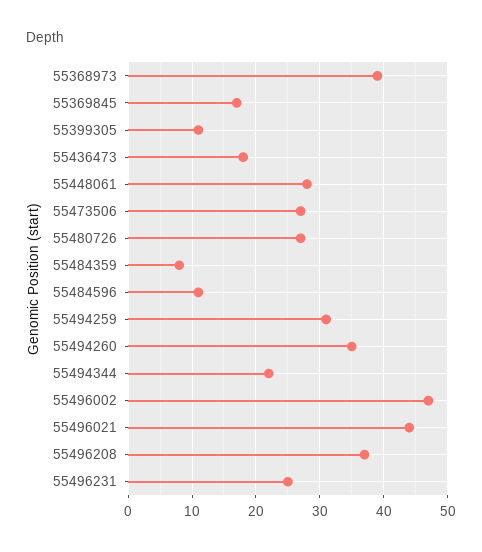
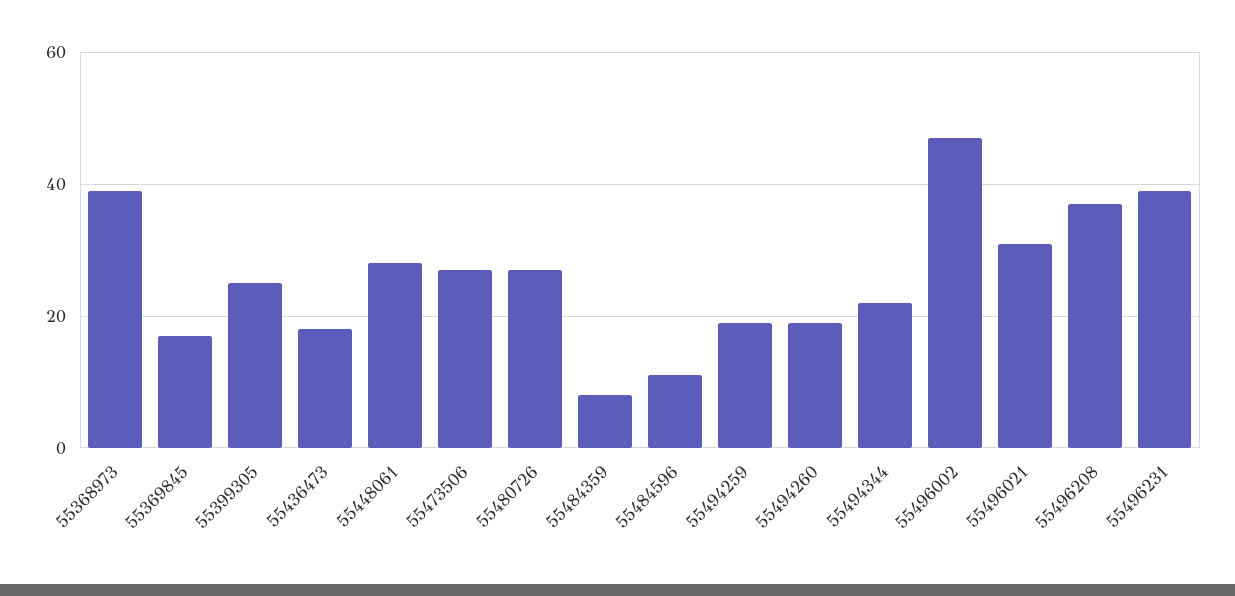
  {
    "55368973": 39,
    "55369845": 17,
-   "55399305": 11,
+   "55399305": 25,
    "55436473": 18,
    "55448061": 28,
    "55473506": 27,
    "55480726": 27,
    "55484359": 8,
    "55484596": 11,
-   "55494259": 31,
+   "55494259": 20,
-   "55494260": 35,
+   "55494260": 20,
    "55494344": 22,
    "55496002": 47,
-   "55496021": 44,
+   "55496021": 30,
    "55496208": 37,
-   "55496231": 25
+   "55496231": 40
  }

